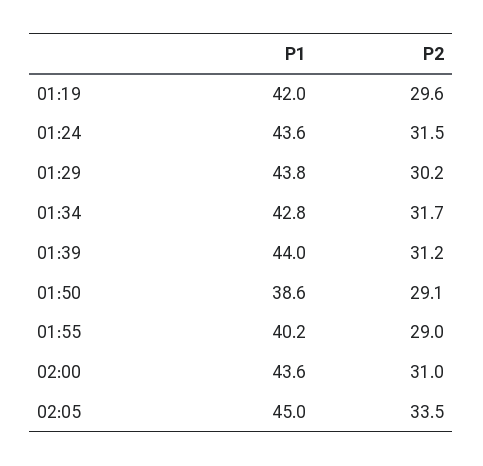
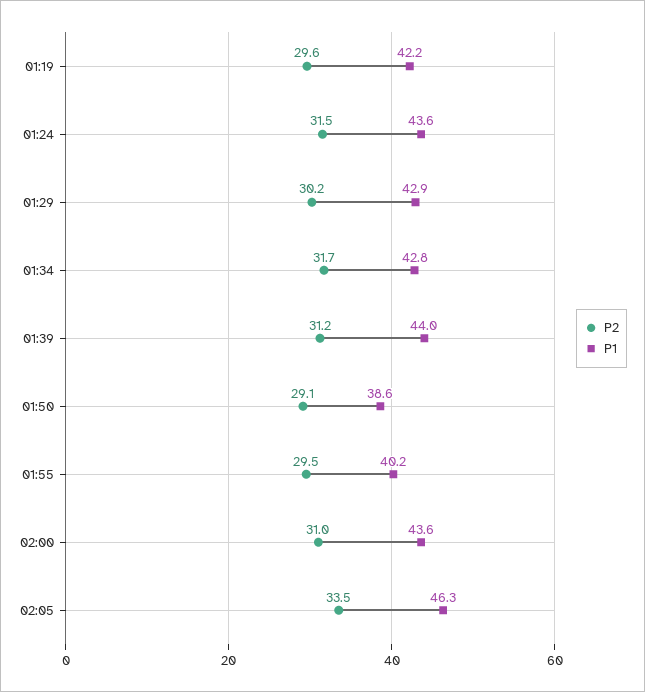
  {
    "P1": {
-     "01:19": 42,
+     "01:19": 42.2,
      "01:24": 43.6,
-     "01:29": 43.8,
+     "01:29": 42.9,
      "01:34": 42.8,
      "01:39": 44,
      "01:50": 38.6,
      "01:55": 40.2,
      "02:00": 43.6,
-     "02:05": 45
+     "02:05": 46.3
    },
    "P2": {
      "01:19": 29.6,
      "01:24": 31.5,
      "01:29": 30.2,
      "01:34": 31.7,
      "01:39": 31.2,
      "01:50": 29.1,
-     "01:55": 29,
+     "01:55": 29.5,
      "02:00": 31,
      "02:05": 33.5
    }
  }

